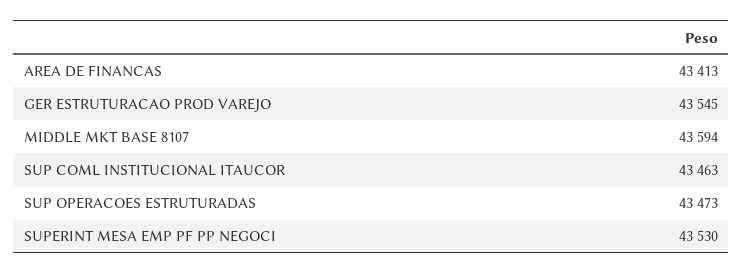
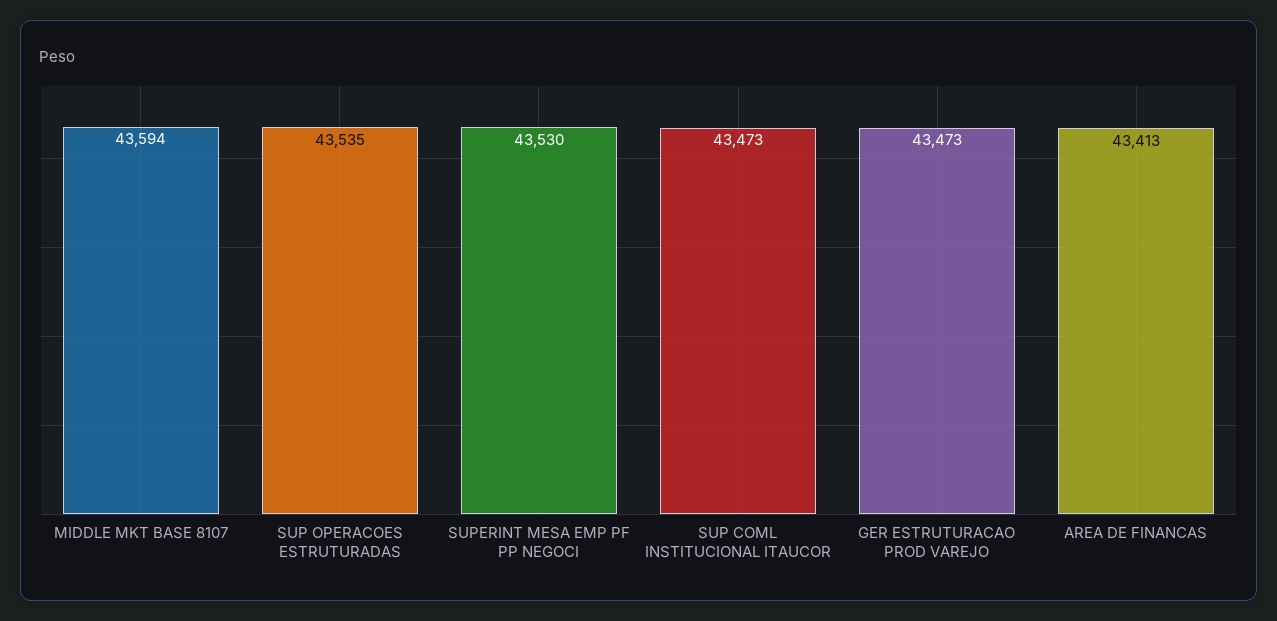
  {
    "AREA DE FINANCAS": 43413,
-   "GER ESTRUTURACAO PROD VAREJO": 43545,
+   "GER ESTRUTURACAO PROD VAREJO": 43473,
    "MIDDLE MKT BASE 8107": 43594,
-   "SUP COML INSTITUCIONAL ITAUCOR": 43463,
+   "SUP COML INSTITUCIONAL ITAUCOR": 43473,
-   "SUP OPERACOES ESTRUTURADAS": 43473,
+   "SUP OPERACOES ESTRUTURADAS": 43535,
    "SUPERINT MESA EMP PF PP NEGOCI": 43530
  }

